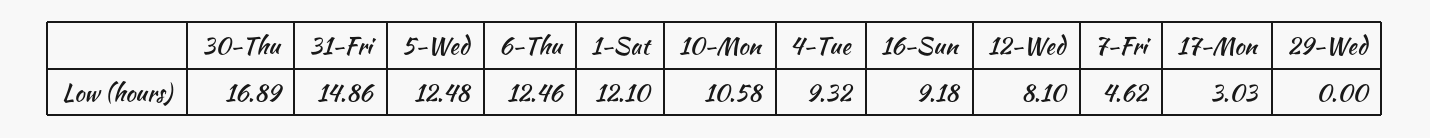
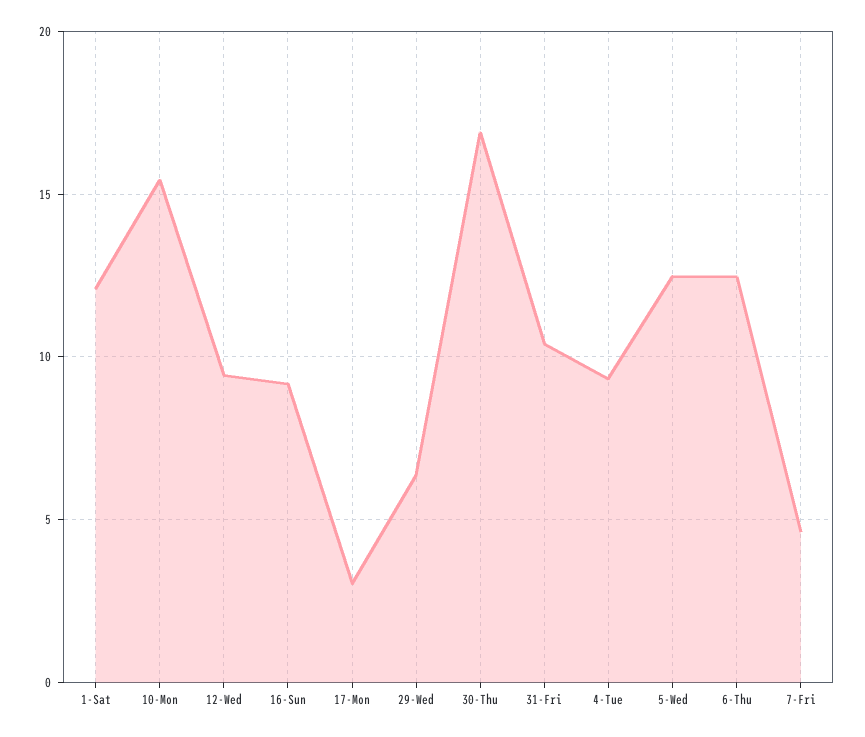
  {
    "30-Thu": 16.89,
-   "31-Fri": 14.86,
+   "31-Fri": 10.5,
    "5-Wed": 12.48,
    "6-Thu": 12.46,
    "1-Sat": 12.1,
-   "10-Mon": 10.58,
+   "10-Mon": 15.5,
    "4-Tue": 9.32,
    "16-Sun": 9.18,
-   "12-Wed": 8.1,
+   "12-Wed": 9.5,
    "7-Fri": 4.62,
    "17-Mon": 3.03,
-   "29-Wed": 0
+   "29-Wed": 6.5
  }

